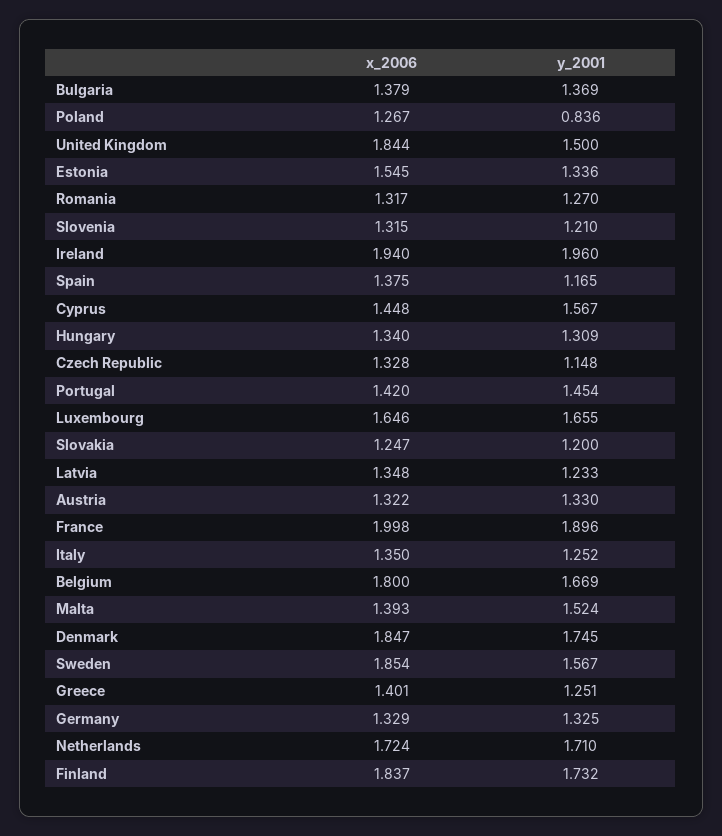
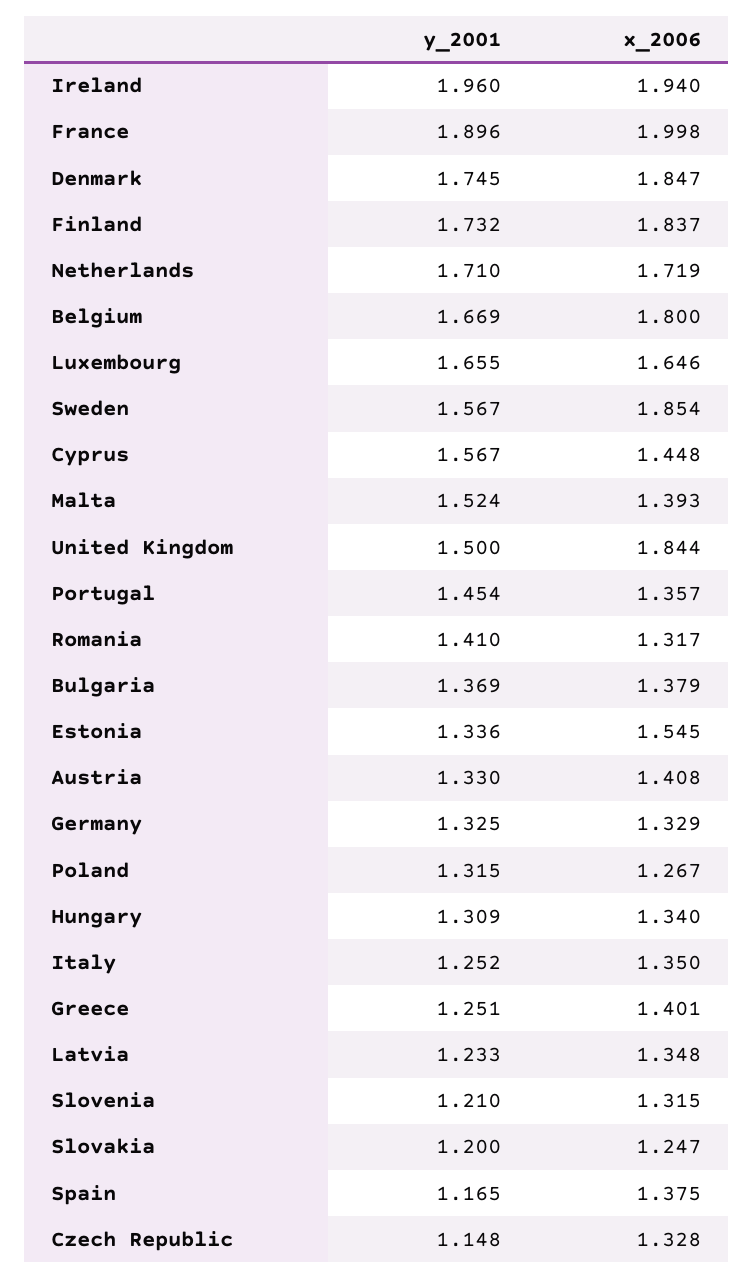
  {
    "x_2006": {
      "Bulgaria": 1.379,
      "Poland": 1.267,
      "United Kingdom": 1.844,
      "Estonia": 1.545,
      "Romania": 1.317,
      "Slovenia": 1.315,
      "Ireland": 1.94,
      "Spain": 1.375,
      "Cyprus": 1.448,
      "Hungary": 1.34,
      "Czech Republic": 1.328,
-     "Portugal": 1.42,
+     "Portugal": 1.357,
      "Luxembourg": 1.646,
      "Slovakia": 1.247,
      "Latvia": 1.348,
-     "Austria": 1.322,
+     "Austria": 1.408,
      "France": 1.998,
      "Italy": 1.35,
      "Belgium": 1.8,
      "Malta": 1.393,
      "Denmark": 1.847,
      "Sweden": 1.854,
      "Greece": 1.401,
      "Germany": 1.329,
-     "Netherlands": 1.724,
+     "Netherlands": 1.719,
      "Finland": 1.837
    },
    "y_2001": {
      "Bulgaria": 1.369,
-     "Poland": 0.836,
+     "Poland": 1.315,
      "United Kingdom": 1.5,
      "Estonia": 1.336,
-     "Romania": 1.27,
+     "Romania": 1.41,
      "Slovenia": 1.21,
      "Ireland": 1.96,
      "Spain": 1.165,
      "Cyprus": 1.567,
      "Hungary": 1.309,
      "Czech Republic": 1.148,
      "Portugal": 1.454,
      "Luxembourg": 1.655,
      "Slovakia": 1.2,
      "Latvia": 1.233,
      "Austria": 1.33,
      "France": 1.896,
      "Italy": 1.252,
      "Belgium": 1.669,
      "Malta": 1.524,
      "Denmark": 1.745,
      "Sweden": 1.567,
      "Greece": 1.251,
      "Germany": 1.325,
      "Netherlands": 1.71,
      "Finland": 1.732
    }
  }

